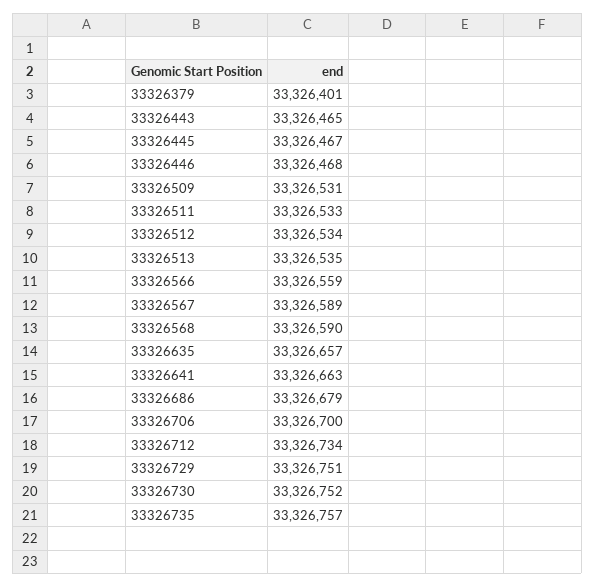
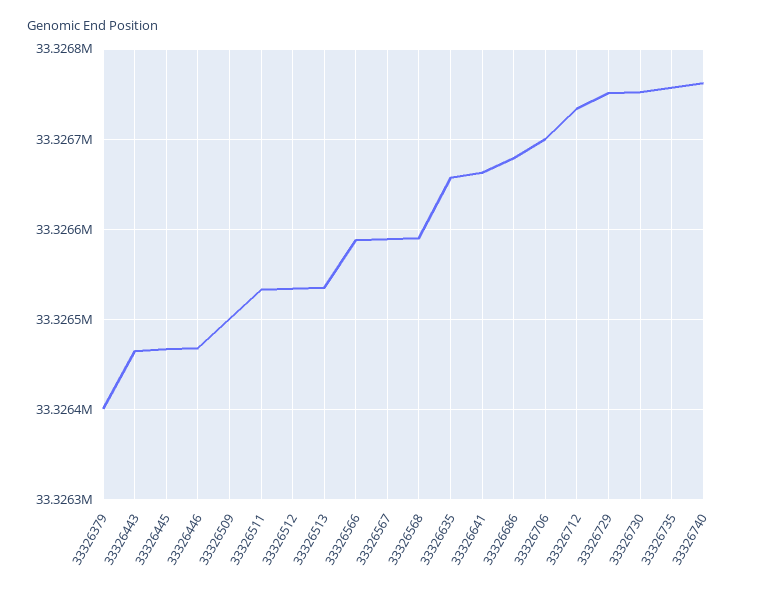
  {
    "33326379": 33326401,
    "33326443": 33326465,
    "33326445": 33326467,
    "33326446": 33326468,
-   "33326509": 33326531,
+   "33326509": 33326500,
    "33326511": 33326533,
    "33326512": 33326534,
    "33326513": 33326535,
-   "33326566": 33326559,
+   "33326566": 33326590,
    "33326567": 33326589,
    "33326568": 33326590,
    "33326635": 33326657,
    "33326641": 33326663,
    "33326686": 33326679,
    "33326706": 33326700,
    "33326712": 33326734,
    "33326729": 33326751,
    "33326730": 33326752,
-   "33326735": 33326757
+   "33326735": 33326757,
+   "33326740": 33326760
  }

